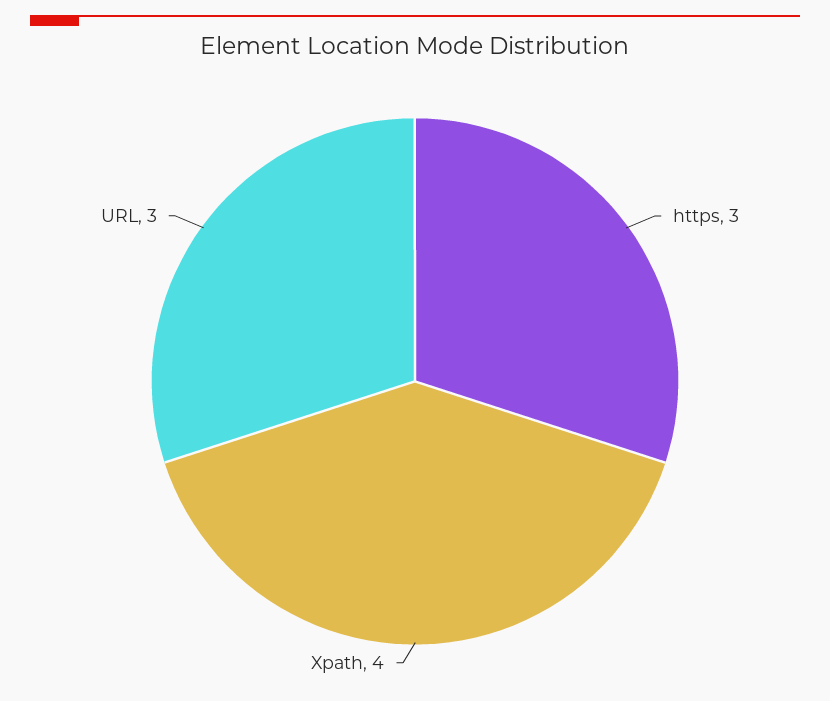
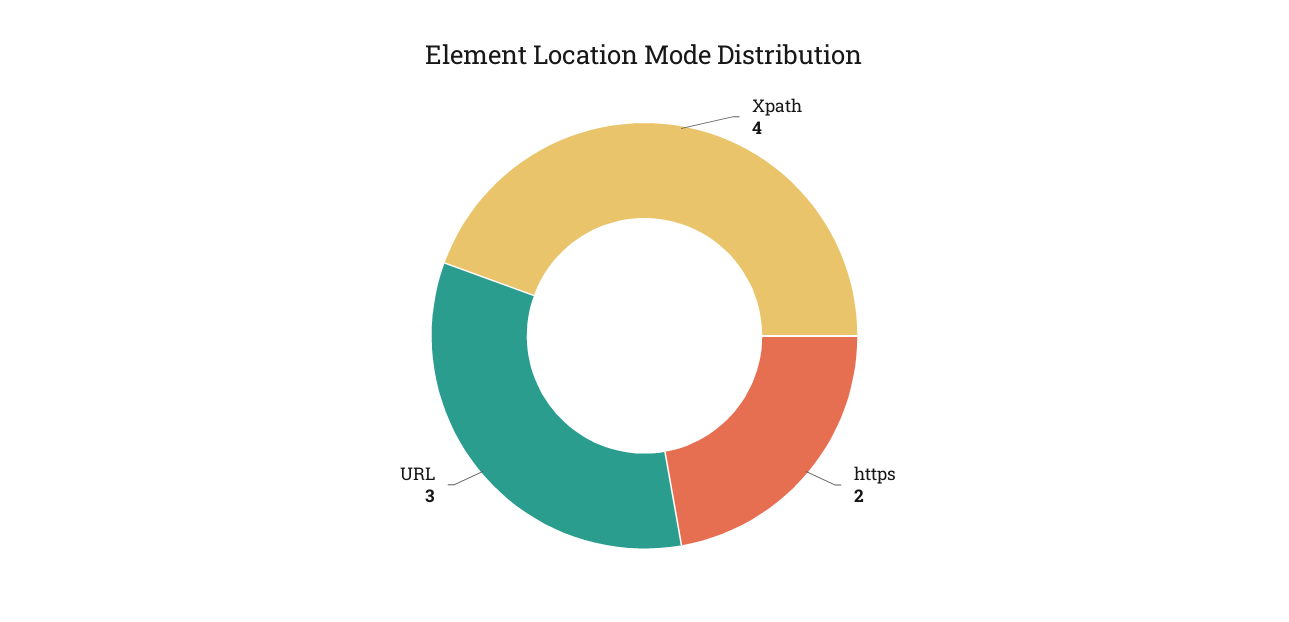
  {
-   "https": 3,
+   "https": 2,
    "Xpath": 4,
    "URL": 3
  }

